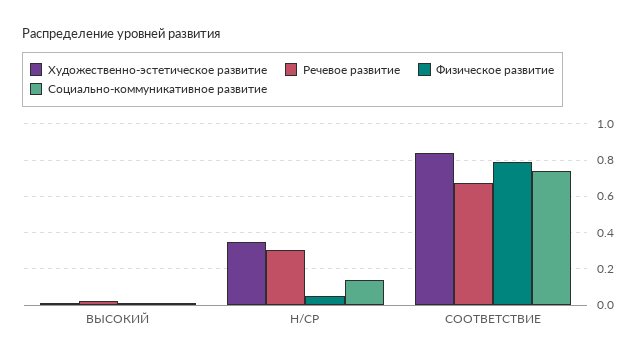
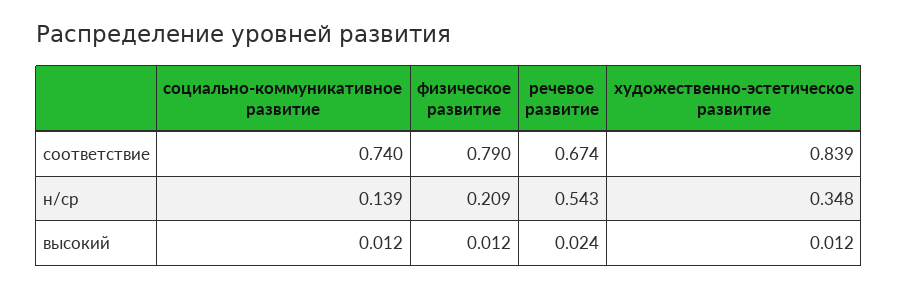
  {
    "Художественно-эстетическое развитие": {
      "ВЫСОКИЙ": 0.012,
      "Н/СР": 0.348,
      "СООТВЕТСТВИЕ": 0.839
    },
    "Речевое развитие": {
      "ВЫСОКИЙ": 0.024,
-     "Н/СР": 0.3,
+     "Н/СР": 0.543,
      "СООТВЕТСТВИЕ": 0.674
    },
    "Физическое развитие": {
      "ВЫСОКИЙ": 0.012,
-     "Н/СР": 0.05,
+     "Н/СР": 0.209,
      "СООТВЕТСТВИЕ": 0.79
    },
    "Социально-коммуникативное развитие": {
      "ВЫСОКИЙ": 0.012,
      "Н/СР": 0.139,
      "СООТВЕТСТВИЕ": 0.74
    }
  }

